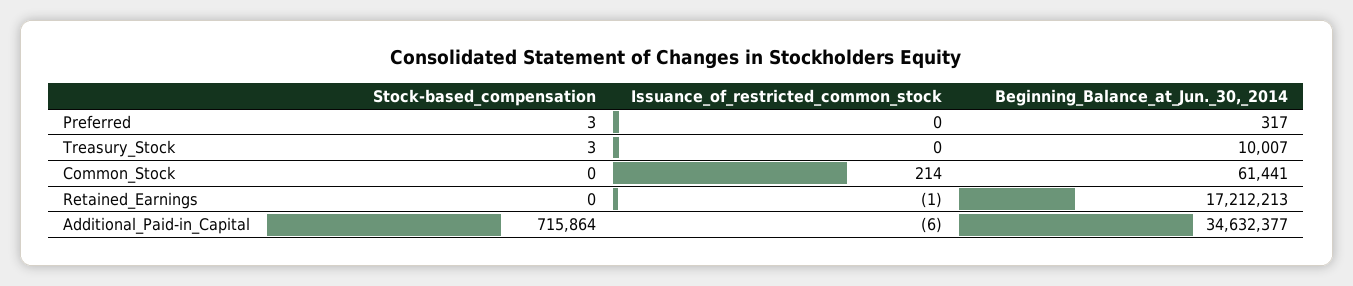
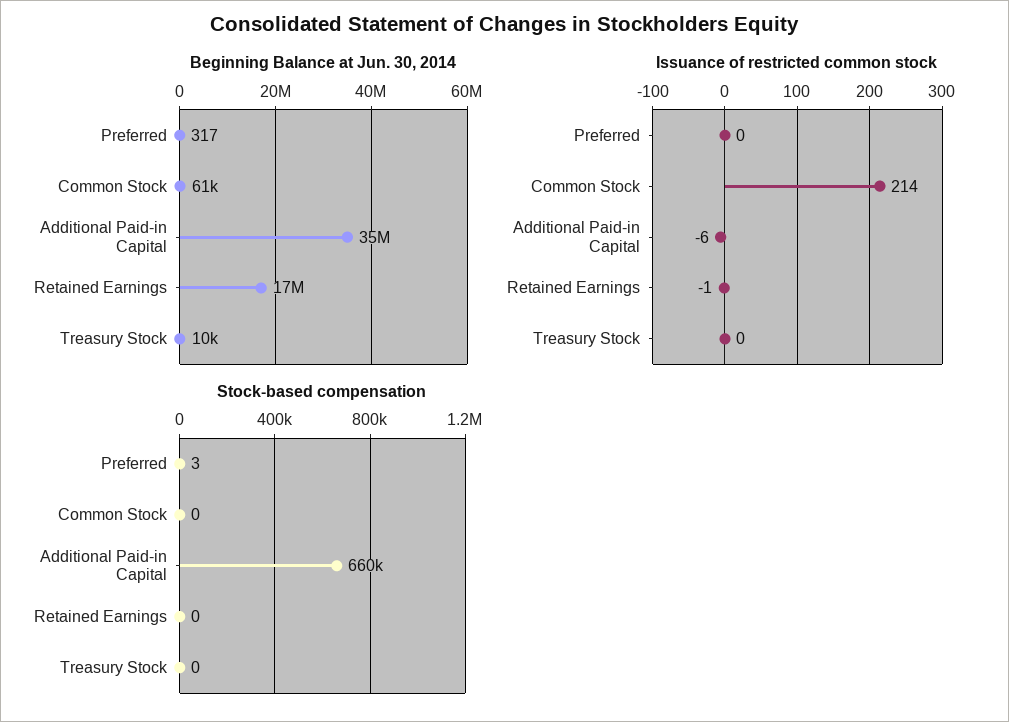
  {
    "Stock-based_compensation": {
      "Preferred": 3,
-     "Treasury_Stock": 3,
+     "Treasury_Stock": 0,
      "Common_Stock": 0,
      "Retained_Earnings": 0,
-     "Additional_Paid-in_Capital": 715864
+     "Additional_Paid-in_Capital": 660000
    },
    "Issuance_of_restricted_common_stock": {
      "Preferred": 0,
      "Treasury_Stock": 0,
      "Common_Stock": 214,
      "Retained_Earnings": -1,
      "Additional_Paid-in_Capital": -6
    },
    "Beginning_Balance_at_Jun._30,_2014": {
      "Preferred": 317,
      "Treasury_Stock": 10007,
      "Common_Stock": 61441,
      "Retained_Earnings": 17212213,
      "Additional_Paid-in_Capital": 34632377
    }
  }

